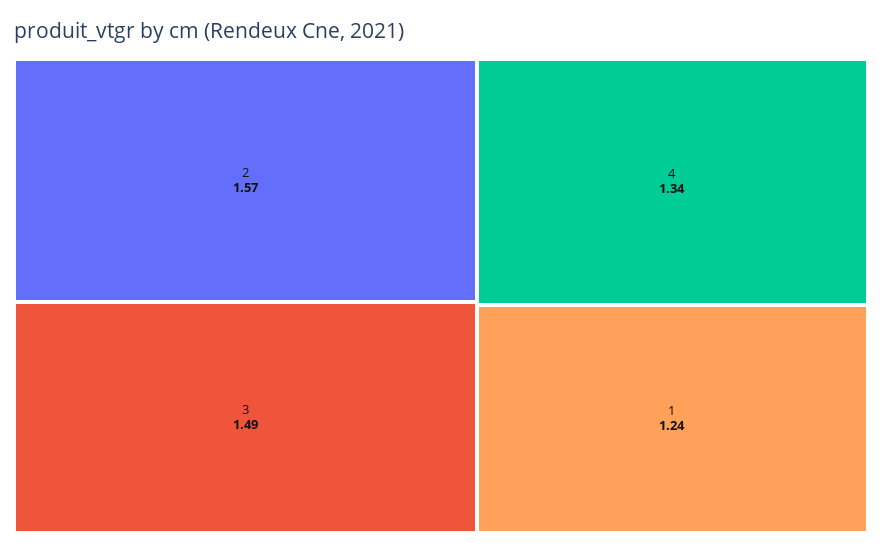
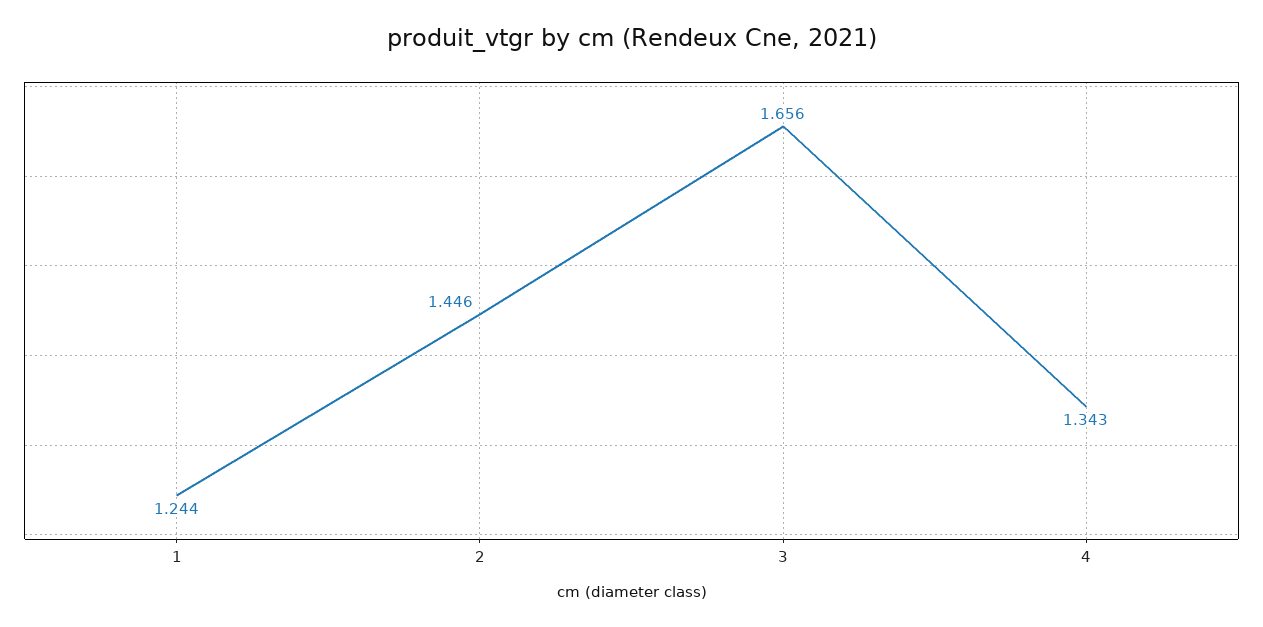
  {
-   "2": 1.57,
+   "2": 1.446,
-   "3": 1.49,
+   "3": 1.656,
    "4": 1.343,
    "1": 1.244
  }

